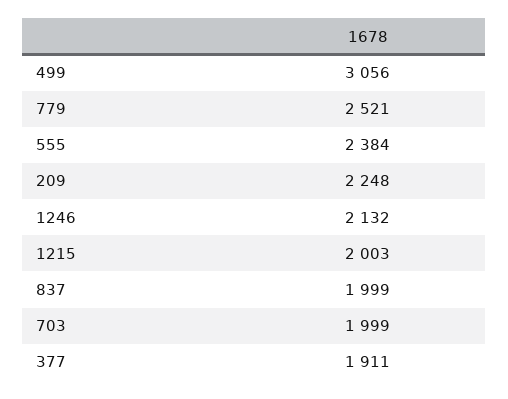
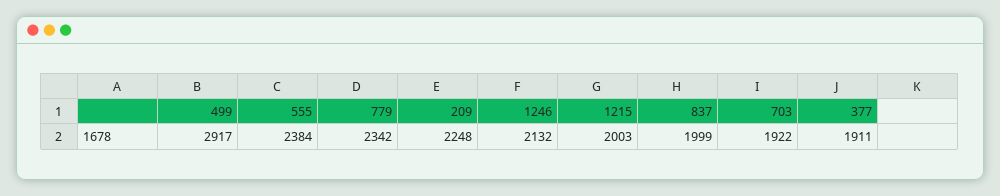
  {
-   "499": 3056,
+   "499": 2917,
-   "779": 2521,
+   "779": 2342,
    "555": 2384,
    "209": 2248,
    "1246": 2132,
    "1215": 2003,
    "837": 1999,
-   "703": 1999,
+   "703": 1922,
    "377": 1911
  }

